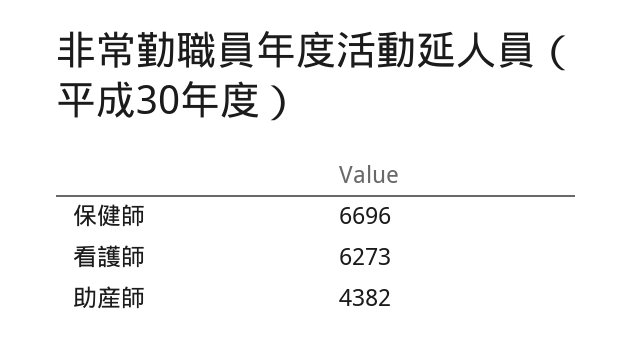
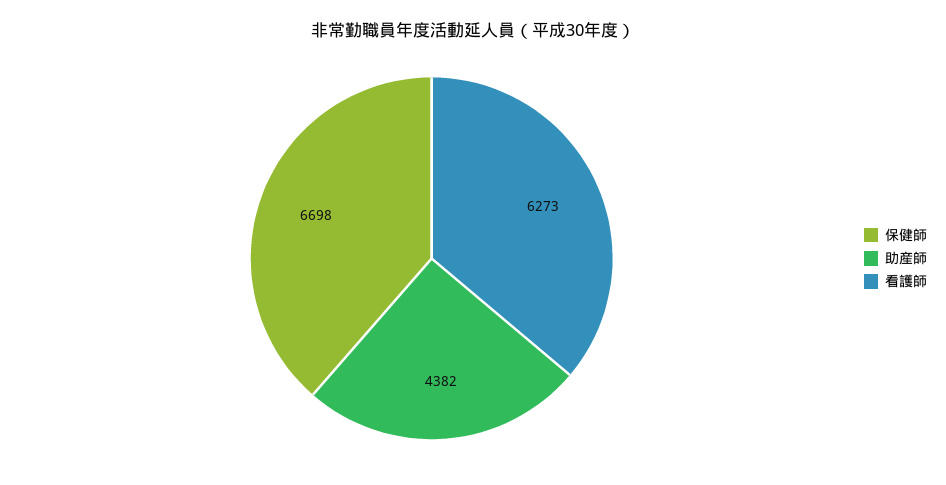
  {
-   "保健師": 6696,
+   "保健師": 6698,
    "看護師": 6273,
    "助産師": 4382
  }

